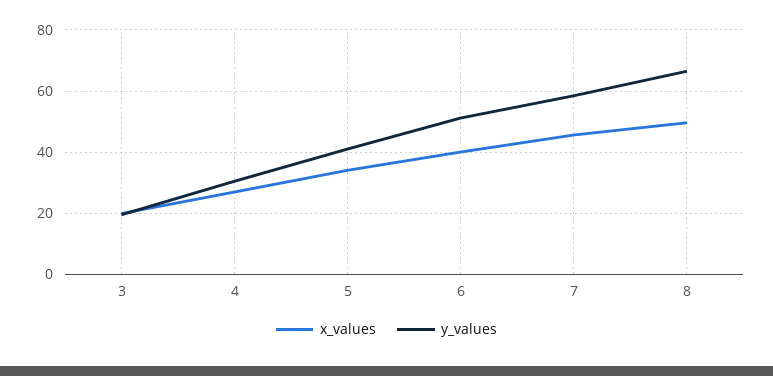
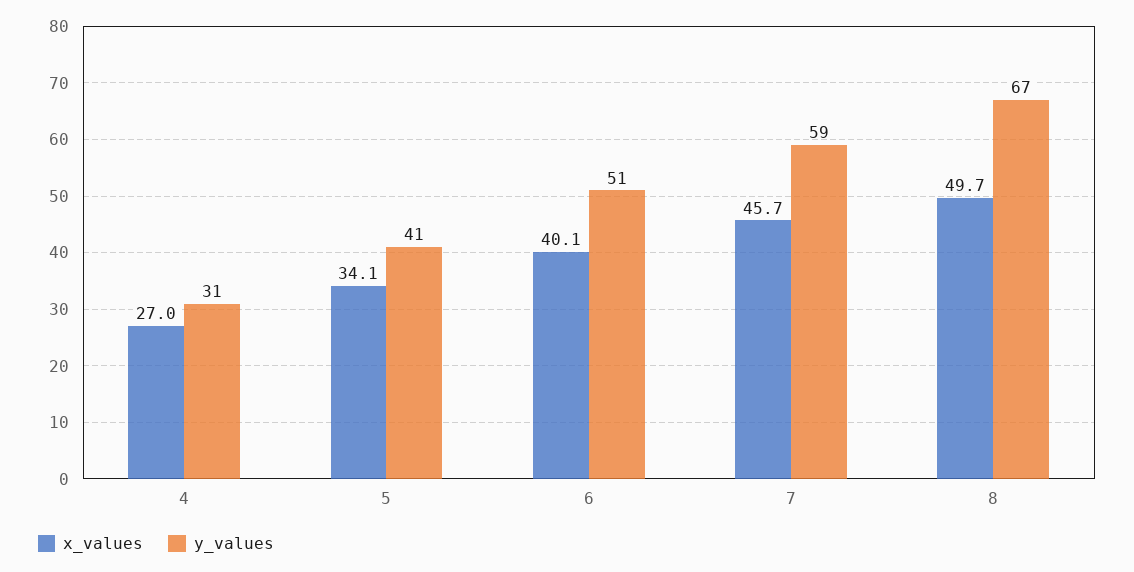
  {
    "x_values": {
-     "3": 20,
      "4": 27,
      "5": 34.1,
      "6": 40.1,
      "7": 45.7,
      "8": 49.7
    },
    "y_values": {
-     "3": 20,
      "4": 31,
      "5": 41,
      "6": 51,
      "7": 59,
      "8": 67
    }
  }

